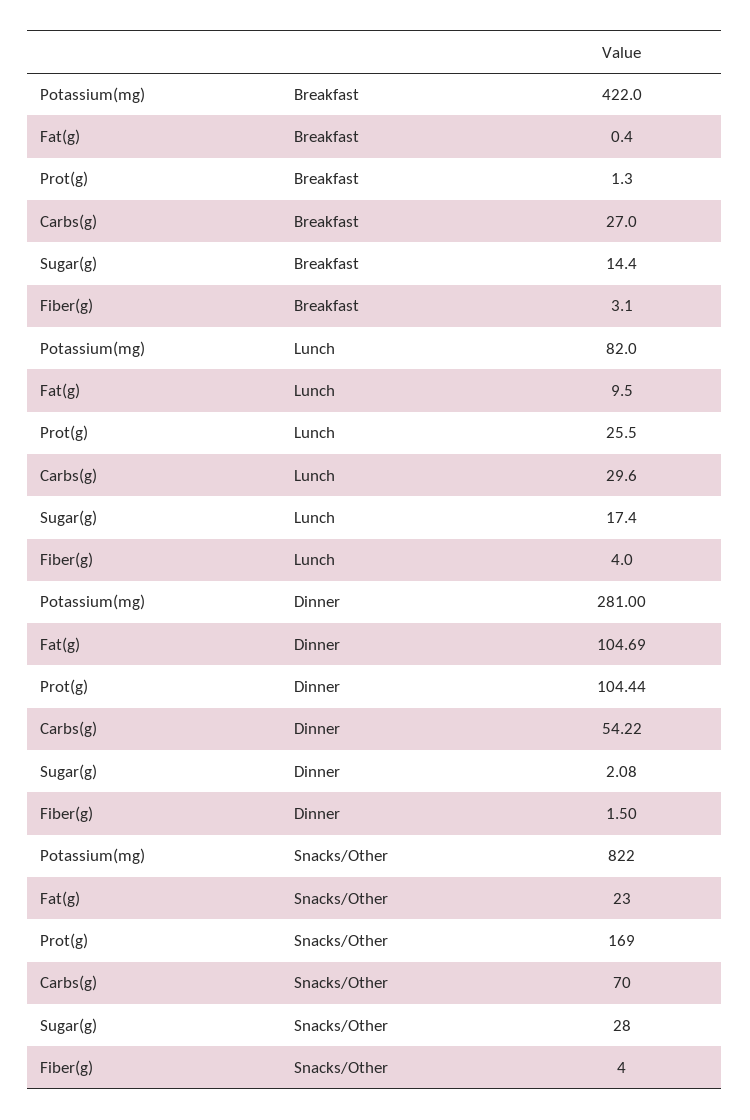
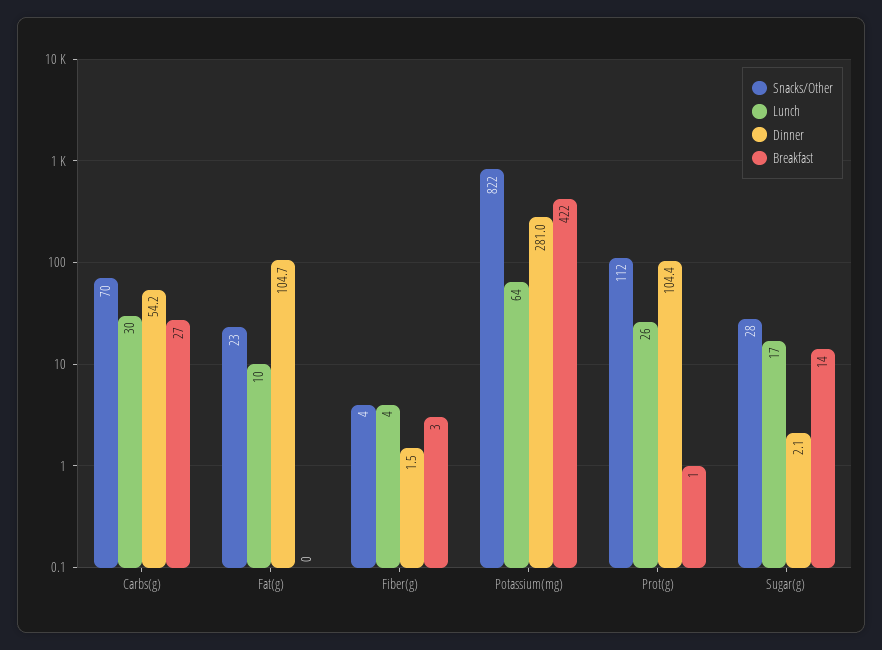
  {
    "Breakfast": {
      "Potassium(mg)": 422,
      "Fat(g)": 0.4,
      "Prot(g)": 1.3,
      "Carbs(g)": 27,
      "Sugar(g)": 14.4,
      "Fiber(g)": 3.1
    },
    "Lunch": {
-     "Potassium(mg)": 82,
+     "Potassium(mg)": 64,
      "Fat(g)": 9.5,
      "Prot(g)": 25.5,
      "Carbs(g)": 29.6,
      "Sugar(g)": 17.4,
      "Fiber(g)": 4
    },
    "Dinner": {
      "Potassium(mg)": 281,
      "Fat(g)": 104.69,
      "Prot(g)": 104.44,
      "Carbs(g)": 54.22,
      "Sugar(g)": 2.08,
      "Fiber(g)": 1.5
    },
    "Snacks/Other": {
      "Potassium(mg)": 822,
      "Fat(g)": 23,
-     "Prot(g)": 169,
+     "Prot(g)": 112,
      "Carbs(g)": 70,
      "Sugar(g)": 28,
      "Fiber(g)": 4
    }
  }

